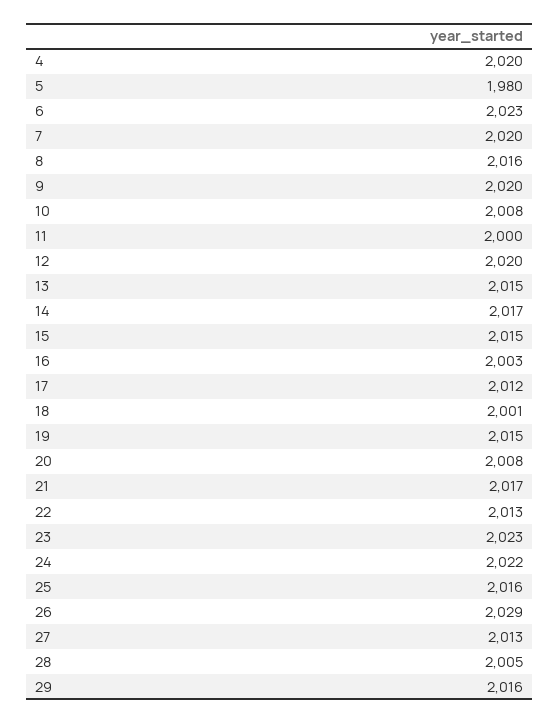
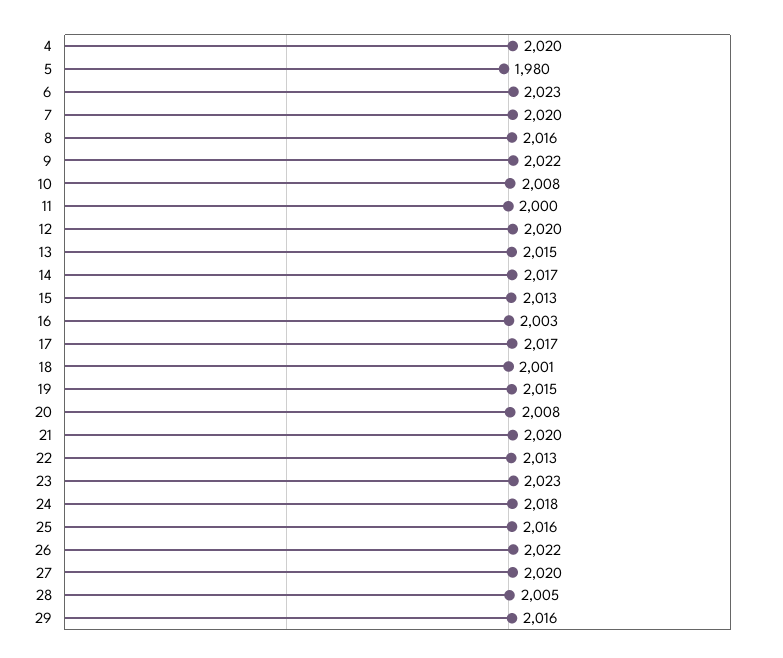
  {
    "4": 2020,
    "5": 1980,
    "6": 2023,
    "7": 2020,
    "8": 2016,
-   "9": 2020,
+   "9": 2022,
    "10": 2008,
    "11": 2000,
    "12": 2020,
    "13": 2015,
    "14": 2017,
-   "15": 2015,
+   "15": 2013,
    "16": 2003,
-   "17": 2012,
+   "17": 2017,
    "18": 2001,
    "19": 2015,
    "20": 2008,
-   "21": 2017,
+   "21": 2020,
    "22": 2013,
    "23": 2023,
-   "24": 2022,
+   "24": 2018,
    "25": 2016,
-   "26": 2029,
+   "26": 2022,
-   "27": 2013,
+   "27": 2020,
    "28": 2005,
    "29": 2016
  }

